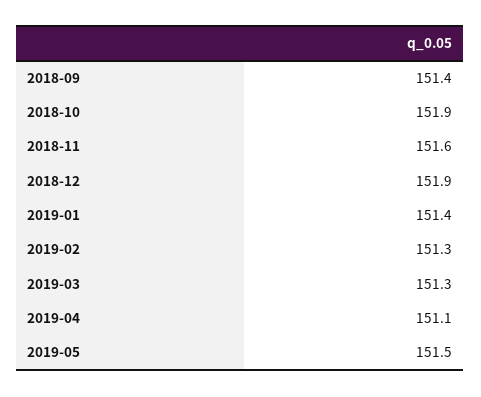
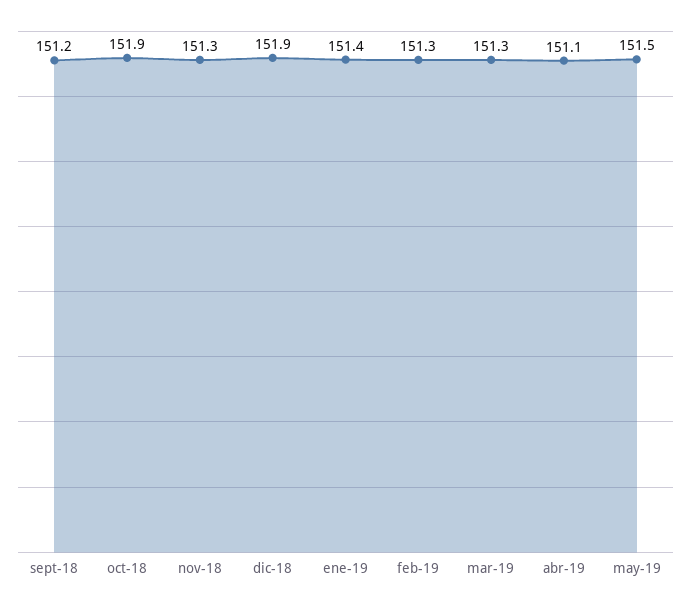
  {
-   "2018-09": 151.4,
+   "2018-09": 151.2,
    "2018-10": 151.9,
-   "2018-11": 151.6,
+   "2018-11": 151.3,
    "2018-12": 151.9,
    "2019-01": 151.4,
    "2019-02": 151.3,
    "2019-03": 151.3,
    "2019-04": 151.1,
    "2019-05": 151.5
  }

